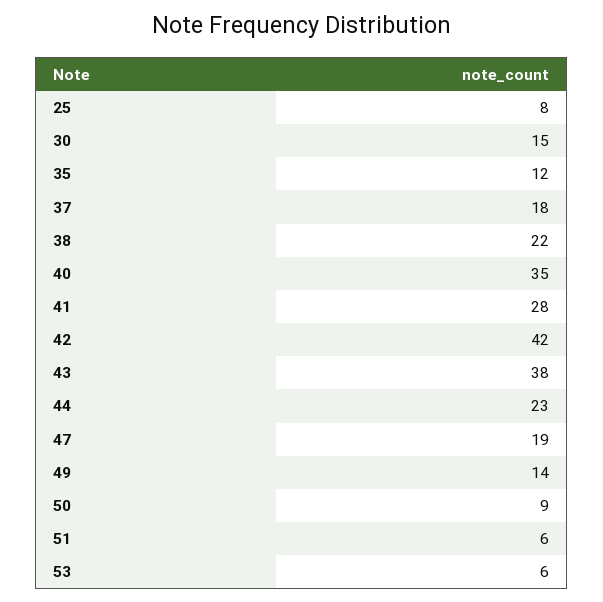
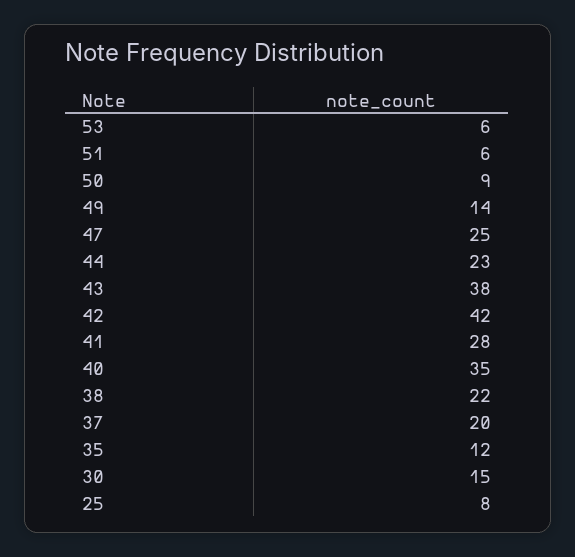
  {
    "25": 8,
    "30": 15,
    "35": 12,
-   "37": 18,
+   "37": 20,
    "38": 22,
    "40": 35,
    "41": 28,
    "42": 42,
    "43": 38,
    "44": 23,
-   "47": 19,
+   "47": 25,
    "49": 14,
    "50": 9,
    "51": 6,
    "53": 6
  }

